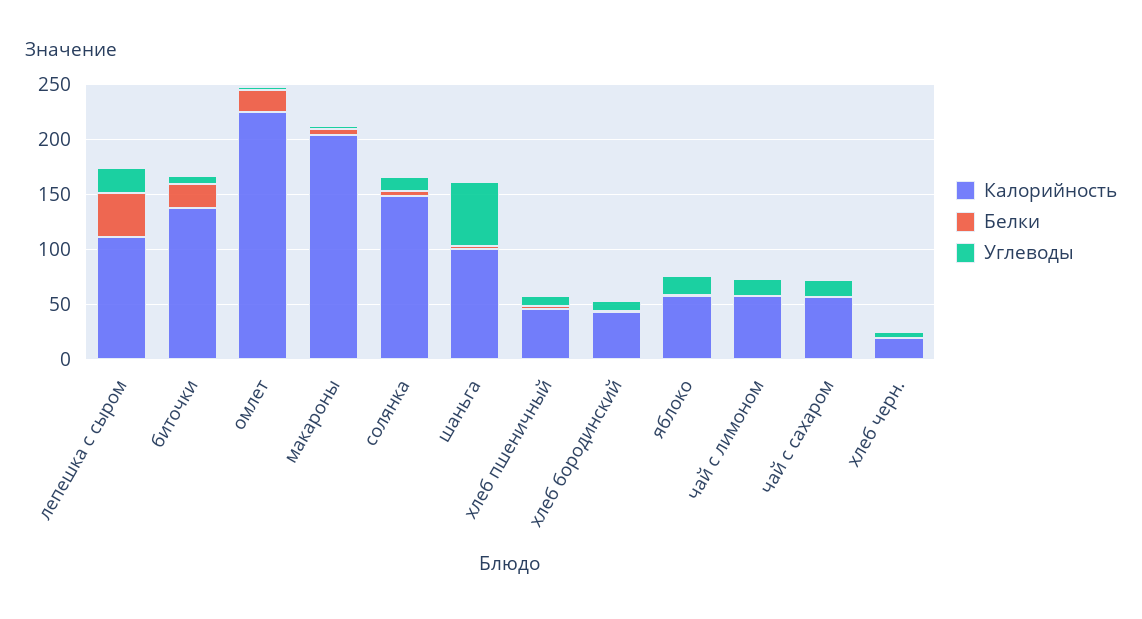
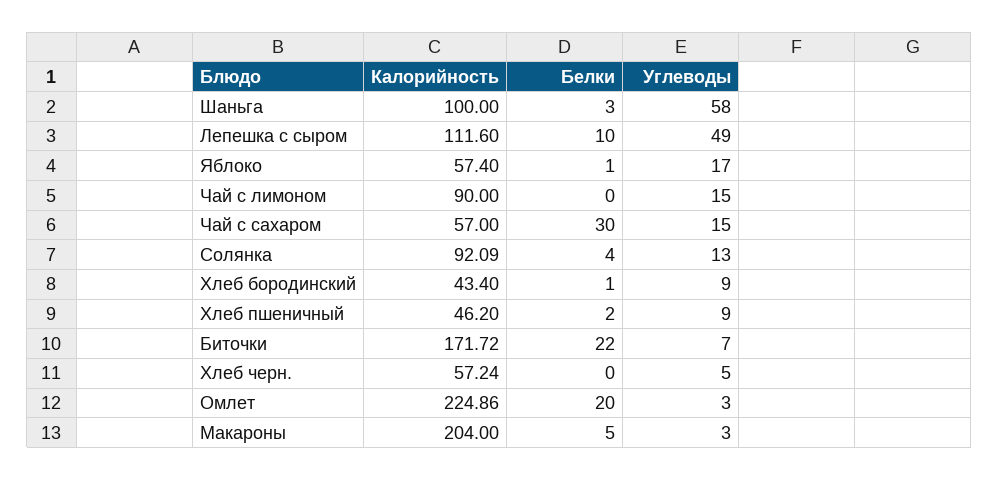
  {
    "Калорийность": {
      "лепешка с сыром": 111.6,
-     "биточки": 140,
+     "биточки": 171.72,
      "омлет": 224.86,
      "макароны": 204,
-     "солянка": 150,
+     "солянка": 92.09,
      "шаньга": 100,
      "хлеб пшеничный": 46.2,
      "хлеб бородинский": 43.4,
      "яблоко": 57.4,
-     "чай с лимоном": 60,
+     "чай с лимоном": 90,
      "чай с сахаром": 57,
-     "хлеб черн.": 20
+     "хлеб черн.": 57.24
    },
    "Белки": {
-     "лепешка с сыром": 40,
+     "лепешка с сыром": 10,
      "биточки": 22,
      "омлет": 20,
      "макароны": 5,
      "солянка": 4,
      "шаньга": 3,
      "хлеб пшеничный": 2,
      "хлеб бородинский": 1,
      "яблоко": 1,
      "чай с лимоном": 0,
-     "чай с сахаром": 0,
+     "чай с сахаром": 30,
      "хлеб черн.": 0
    },
    "Углеводы": {
-     "лепешка с сыром": 20,
+     "лепешка с сыром": 49,
      "биточки": 7,
      "омлет": 3,
      "макароны": 3,
      "солянка": 13,
      "шаньга": 58,
      "хлеб пшеничный": 9,
      "хлеб бородинский": 9,
      "яблоко": 17,
      "чай с лимоном": 15,
      "чай с сахаром": 15,
      "хлеб черн.": 5
    }
  }

